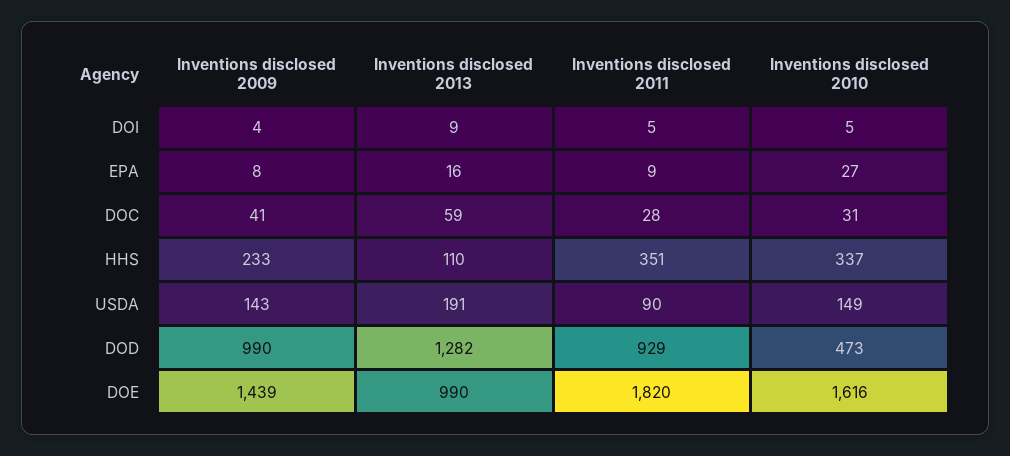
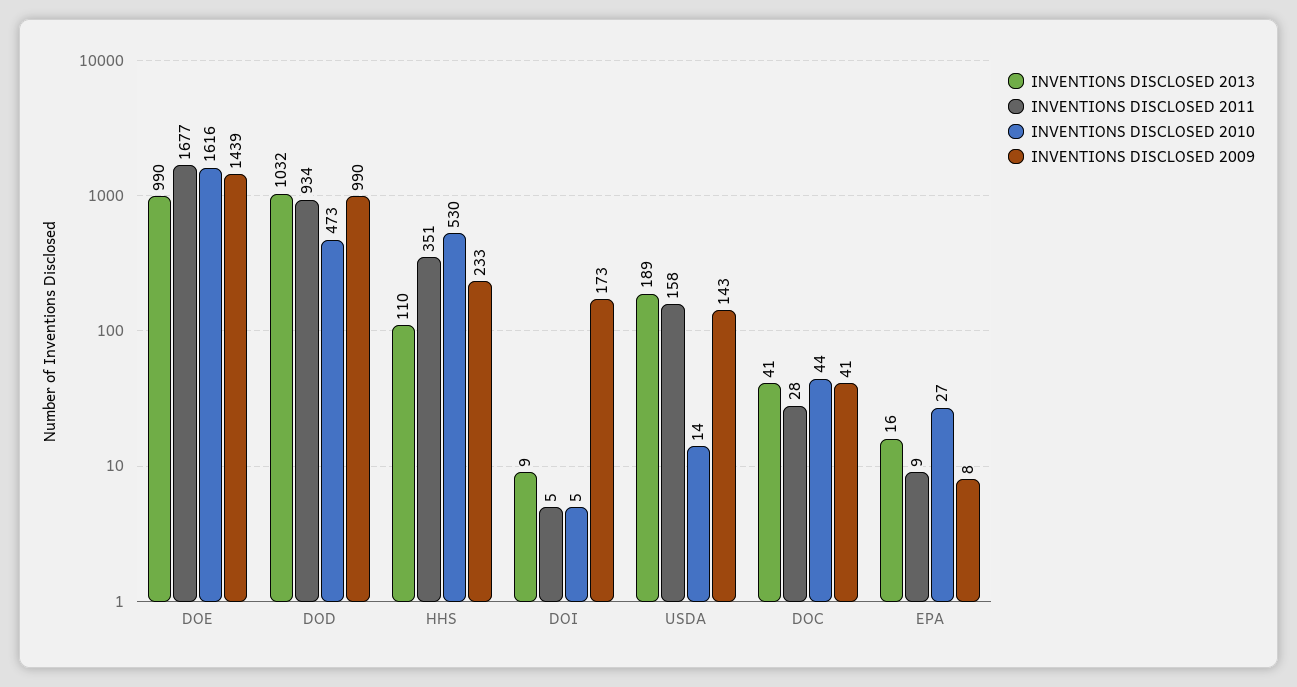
  {
    "Inventions disclosed 2009": {
-     "DOI": 4,
+     "DOI": 173,
      "EPA": 8,
      "DOC": 41,
      "HHS": 233,
      "USDA": 143,
      "DOD": 990,
      "DOE": 1439
    },
    "Inventions disclosed 2013": {
      "DOI": 9,
      "EPA": 16,
-     "DOC": 59,
+     "DOC": 41,
      "HHS": 110,
-     "USDA": 191,
+     "USDA": 189,
-     "DOD": 1282,
+     "DOD": 1032,
      "DOE": 990
    },
    "Inventions disclosed 2011": {
      "DOI": 5,
      "EPA": 9,
      "DOC": 28,
      "HHS": 351,
-     "USDA": 90,
+     "USDA": 158,
-     "DOD": 929,
+     "DOD": 934,
-     "DOE": 1820
+     "DOE": 1677
    },
    "Inventions disclosed 2010": {
      "DOI": 5,
      "EPA": 27,
-     "DOC": 31,
+     "DOC": 44,
-     "HHS": 337,
+     "HHS": 530,
-     "USDA": 149,
+     "USDA": 14,
      "DOD": 473,
      "DOE": 1616
    }
  }

